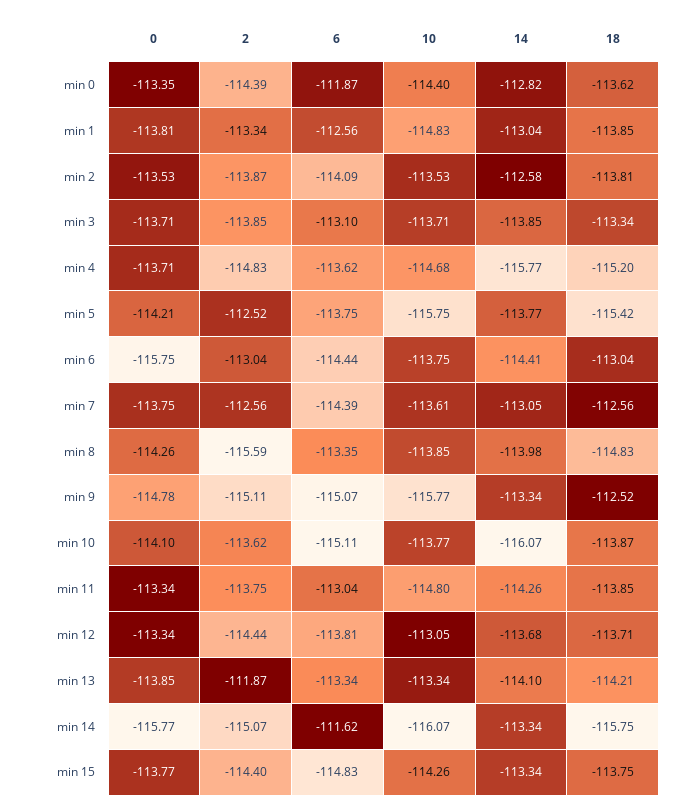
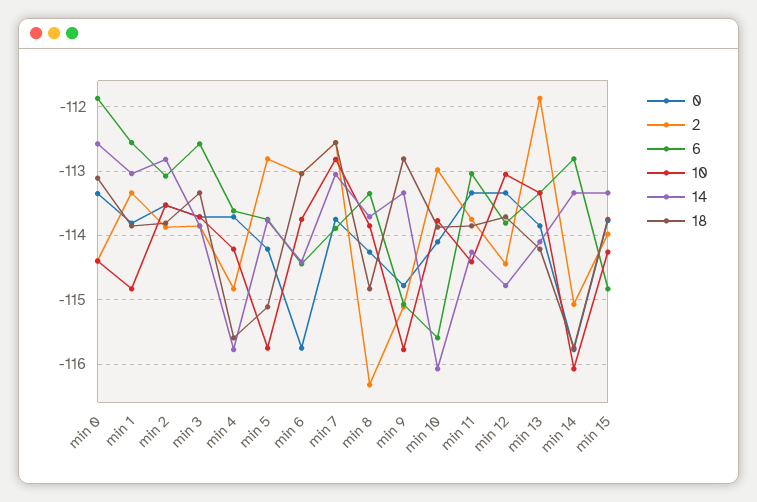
  {
    "0": {
      "min 0": -113.35,
      "min 1": -113.81,
      "min 2": -113.53,
      "min 3": -113.71,
      "min 4": -113.71,
      "min 5": -114.21,
      "min 6": -115.75,
      "min 7": -113.75,
      "min 8": -114.26,
      "min 9": -114.78,
      "min 10": -114.1,
      "min 11": -113.34,
      "min 12": -113.34,
      "min 13": -113.85,
      "min 14": -115.77,
      "min 15": -113.77
    },
    "2": {
      "min 0": -114.39,
      "min 1": -113.34,
      "min 2": -113.87,
      "min 3": -113.85,
      "min 4": -114.83,
-     "min 5": -112.52,
+     "min 5": -112.8,
      "min 6": -113.04,
      "min 7": -112.56,
-     "min 8": -115.59,
+     "min 8": -116.3,
      "min 9": -115.11,
-     "min 10": -113.62,
+     "min 10": -113,
      "min 11": -113.75,
      "min 12": -114.44,
      "min 13": -111.87,
      "min 14": -115.07,
-     "min 15": -114.4
+     "min 15": -114
    },
    "6": {
      "min 0": -111.87,
      "min 1": -112.56,
-     "min 2": -114.09,
+     "min 2": -113.1,
-     "min 3": -113.1,
+     "min 3": -112.6,
      "min 4": -113.62,
      "min 5": -113.75,
      "min 6": -114.44,
-     "min 7": -114.39,
+     "min 7": -113.9,
      "min 8": -113.35,
      "min 9": -115.07,
-     "min 10": -115.11,
+     "min 10": -115.6,
      "min 11": -113.04,
      "min 12": -113.81,
      "min 13": -113.34,
-     "min 14": -111.62,
+     "min 14": -112.8,
      "min 15": -114.83
    },
    "10": {
      "min 0": -114.4,
      "min 1": -114.83,
      "min 2": -113.53,
      "min 3": -113.71,
-     "min 4": -114.68,
+     "min 4": -114.2,
      "min 5": -115.75,
      "min 6": -113.75,
-     "min 7": -113.61,
+     "min 7": -112.8,
      "min 8": -113.85,
      "min 9": -115.77,
      "min 10": -113.77,
-     "min 11": -114.8,
+     "min 11": -114.4,
      "min 12": -113.05,
      "min 13": -113.34,
      "min 14": -116.07,
      "min 15": -114.26
    },
    "14": {
-     "min 0": -112.82,
+     "min 0": -112.6,
      "min 1": -113.04,
-     "min 2": -112.58,
+     "min 2": -112.8,
      "min 3": -113.85,
      "min 4": -115.77,
      "min 5": -113.77,
      "min 6": -114.41,
      "min 7": -113.05,
-     "min 8": -113.98,
+     "min 8": -113.7,
      "min 9": -113.34,
      "min 10": -116.07,
      "min 11": -114.26,
-     "min 12": -113.68,
+     "min 12": -114.8,
      "min 13": -114.1,
      "min 14": -113.34,
      "min 15": -113.34
    },
    "18": {
-     "min 0": -113.62,
+     "min 0": -113.1,
      "min 1": -113.85,
      "min 2": -113.81,
      "min 3": -113.34,
-     "min 4": -115.2,
+     "min 4": -115.6,
-     "min 5": -115.42,
+     "min 5": -115.1,
      "min 6": -113.04,
      "min 7": -112.56,
      "min 8": -114.83,
-     "min 9": -112.52,
+     "min 9": -112.8,
      "min 10": -113.87,
      "min 11": -113.85,
      "min 12": -113.71,
      "min 13": -114.21,
      "min 14": -115.75,
      "min 15": -113.75
    }
  }

